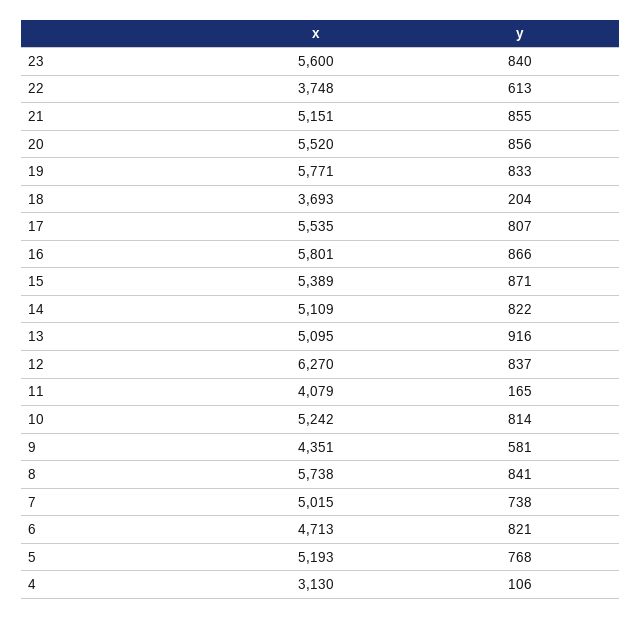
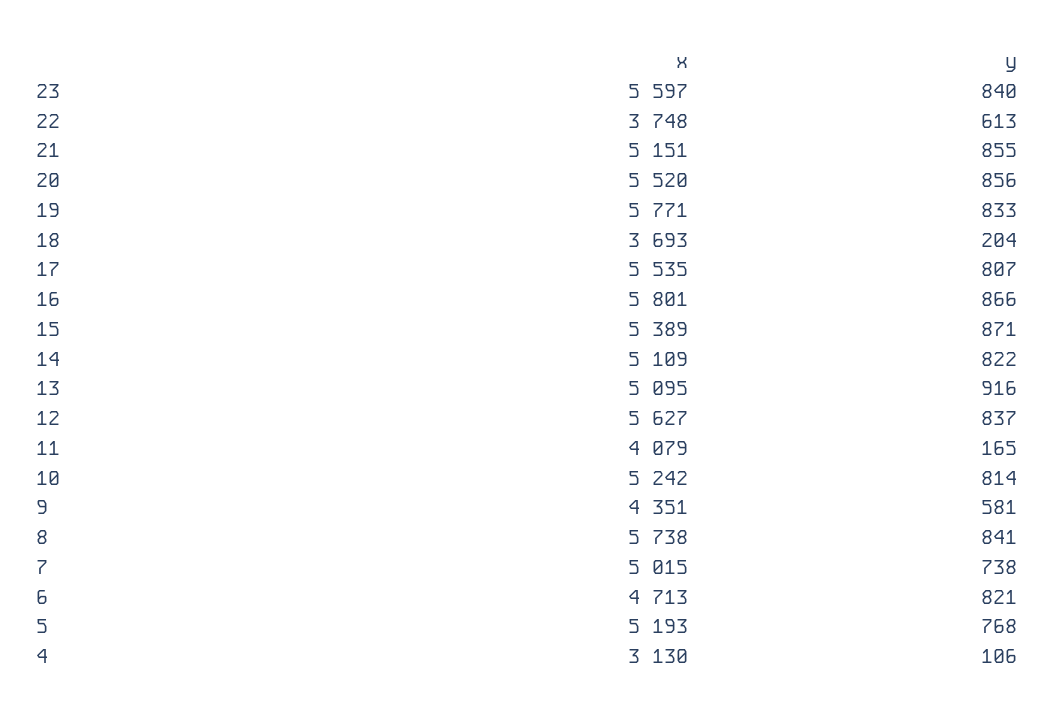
  {
    "x": {
-     "23": 5600,
+     "23": 5597,
      "22": 3748,
      "21": 5151,
      "20": 5520,
      "19": 5771,
      "18": 3693,
      "17": 5535,
      "16": 5801,
      "15": 5389,
      "14": 5109,
      "13": 5095,
-     "12": 6270,
+     "12": 5627,
      "11": 4079,
      "10": 5242,
      "9": 4351,
      "8": 5738,
      "7": 5015,
      "6": 4713,
      "5": 5193,
      "4": 3130
    },
    "y": {
      "23": 840,
      "22": 613,
      "21": 855,
      "20": 856,
      "19": 833,
      "18": 204,
      "17": 807,
      "16": 866,
      "15": 871,
      "14": 822,
      "13": 916,
      "12": 837,
      "11": 165,
      "10": 814,
      "9": 581,
      "8": 841,
      "7": 738,
      "6": 821,
      "5": 768,
      "4": 106
    }
  }

